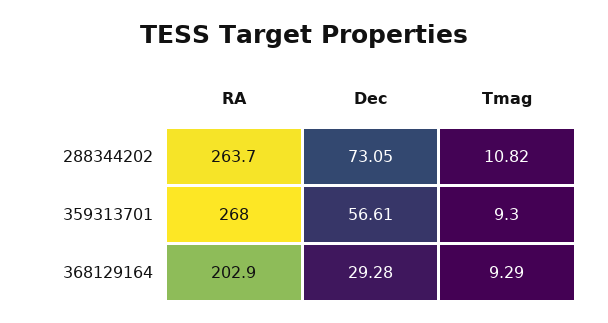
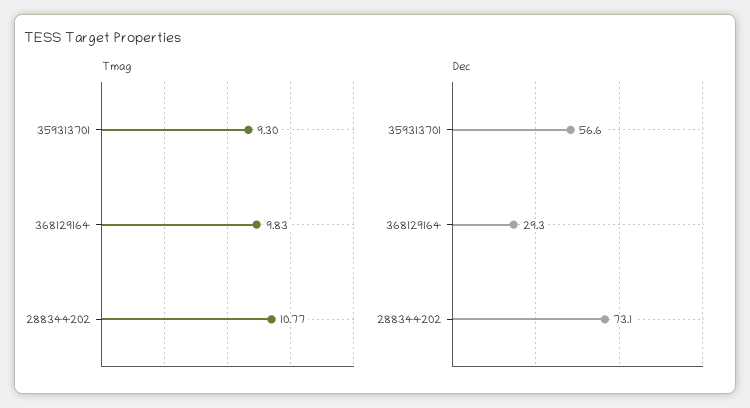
  {
-   "RA": {
-     "288344202": 263.7,
-     "359313701": 268,
-     "368129164": 202.9
-   },
    "Dec": {
      "288344202": 73.05,
      "359313701": 56.61,
      "368129164": 29.28
    },
    "Tmag": {
-     "288344202": 10.82,
+     "288344202": 10.77,
      "359313701": 9.3,
-     "368129164": 9.29
+     "368129164": 9.83
    }
  }

